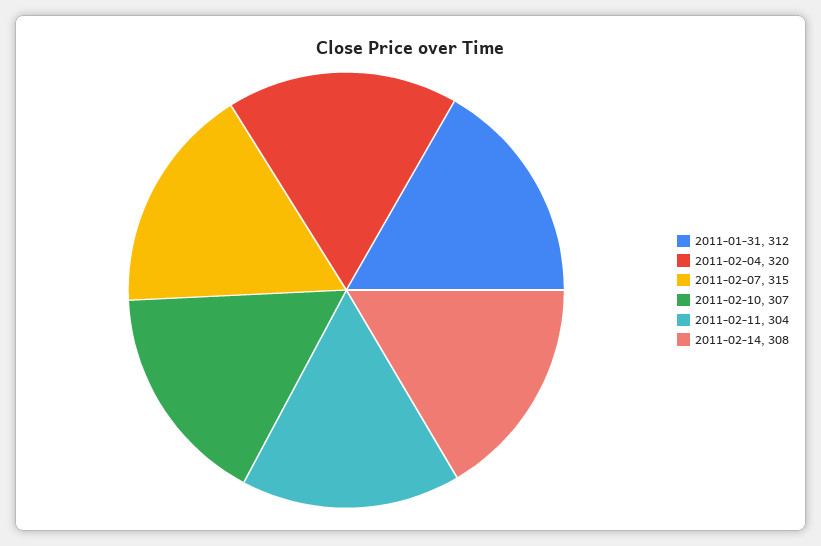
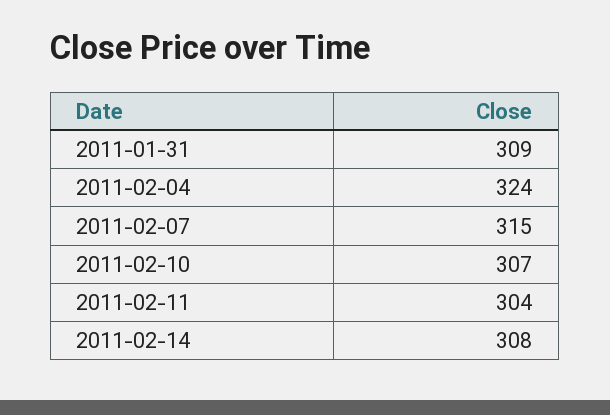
  {
-   "2011-01-31": 312,
+   "2011-01-31": 309,
-   "2011-02-04": 320,
+   "2011-02-04": 324,
    "2011-02-07": 315,
    "2011-02-10": 307,
    "2011-02-11": 304,
    "2011-02-14": 308
  }

